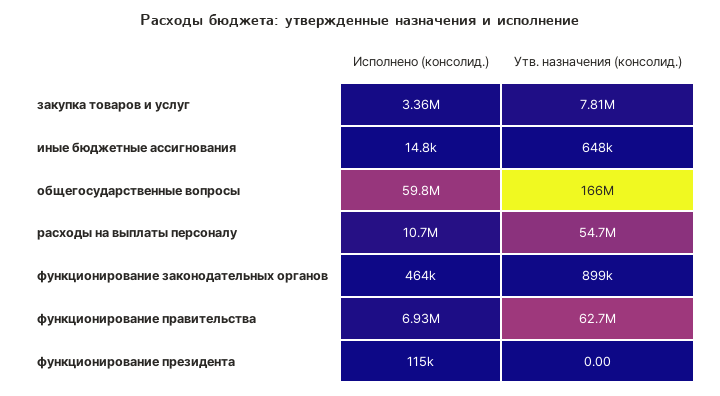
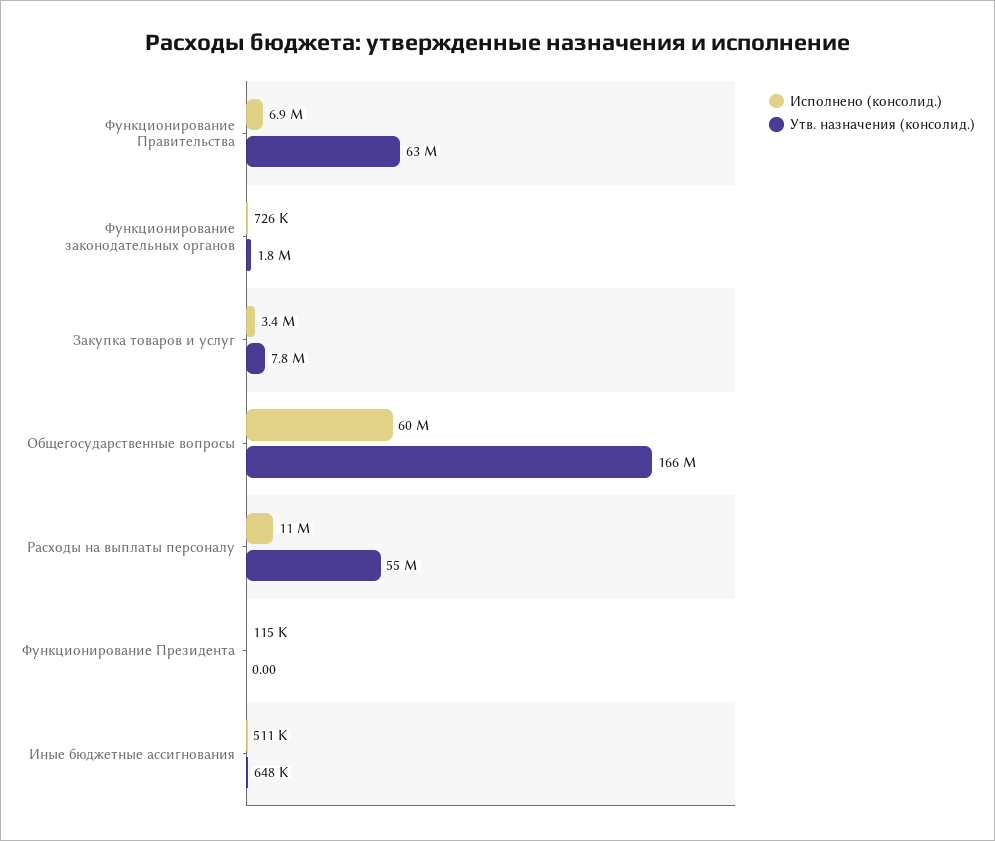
  {
    "Исполнено (консолид.)": {
      "закупка товаров и услуг": 3360000,
-     "иные бюджетные ассигнования": 14800,
+     "иные бюджетные ассигнования": 511000,
      "общегосударственные вопросы": 59800000,
      "расходы на выплаты персоналу": 10700000,
-     "функционирование законодательных органов": 464000,
+     "функционирование законодательных органов": 726000,
      "функционирование правительства": 6930000,
      "функционирование президента": 115000
    },
    "Утв. назначения (консолид.)": {
      "закупка товаров и услуг": 7810000,
      "иные бюджетные ассигнования": 648000,
      "общегосударственные вопросы": 166000000,
      "расходы на выплаты персоналу": 54700000,
-     "функционирование законодательных органов": 899000,
+     "функционирование законодательных органов": 1800000,
      "функционирование правительства": 62700000,
      "функционирование президента": 0
    }
  }

